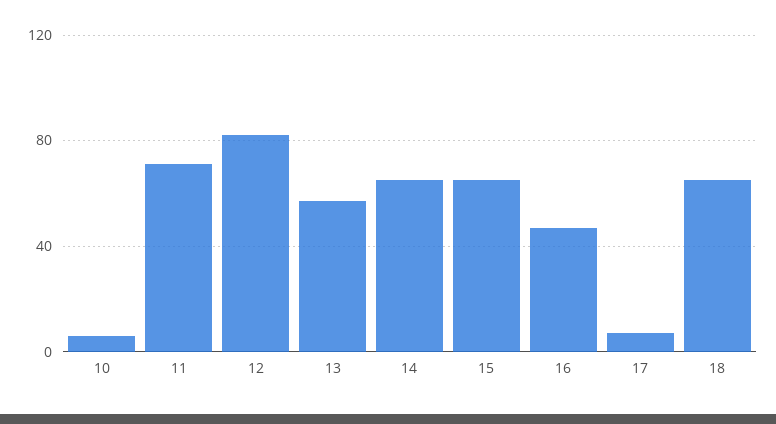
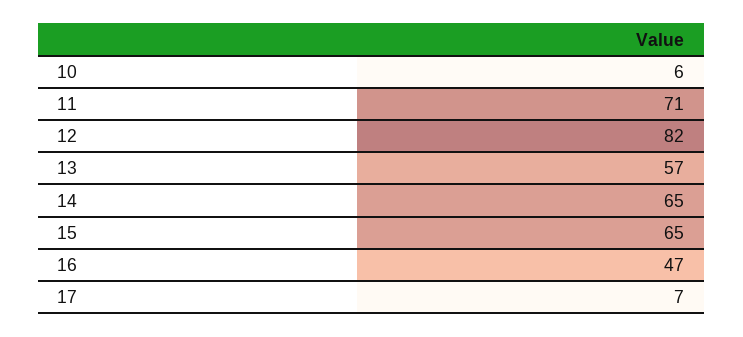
  {
    "10": 6,
    "11": 71,
    "12": 82,
    "13": 57,
    "14": 65,
    "15": 65,
    "16": 47,
-   "17": 7,
+   "17": 7
-   "18": 65
  }

